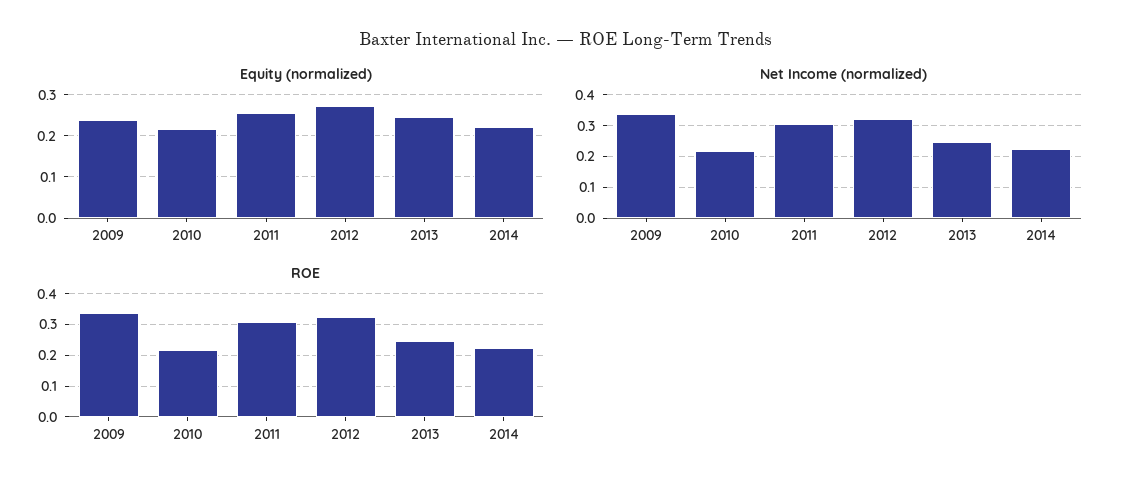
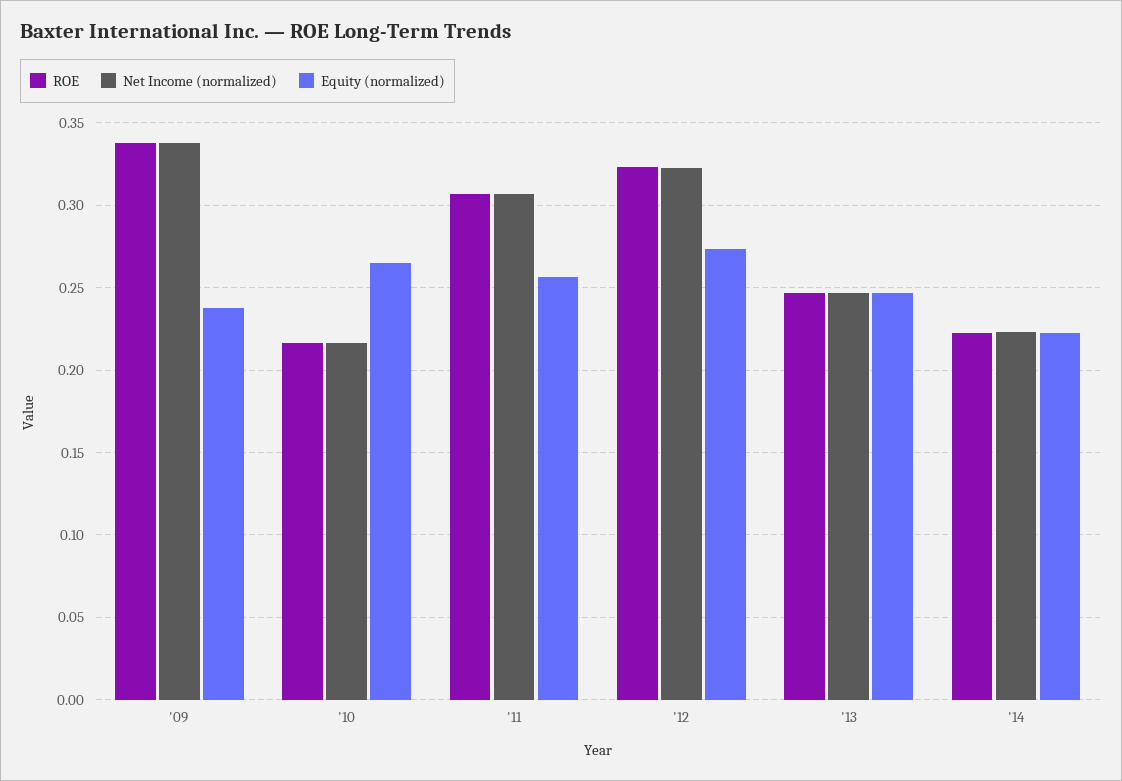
  {
    "Equity (normalized)": {
      "2009": 0.24,
-     "2010": 0.22,
+     "2010": 0.265,
      "2011": 0.255,
      "2012": 0.275,
      "2013": 0.245,
      "2014": 0.225
    },
    "Net Income (normalized)": {
      "2009": 0.34,
      "2010": 0.215,
      "2011": 0.305,
      "2012": 0.325,
      "2013": 0.245,
      "2014": 0.225
    },
    "ROE": {
      "2009": 0.34,
      "2010": 0.215,
      "2011": 0.305,
      "2012": 0.325,
      "2013": 0.245,
      "2014": 0.225
    }
  }

